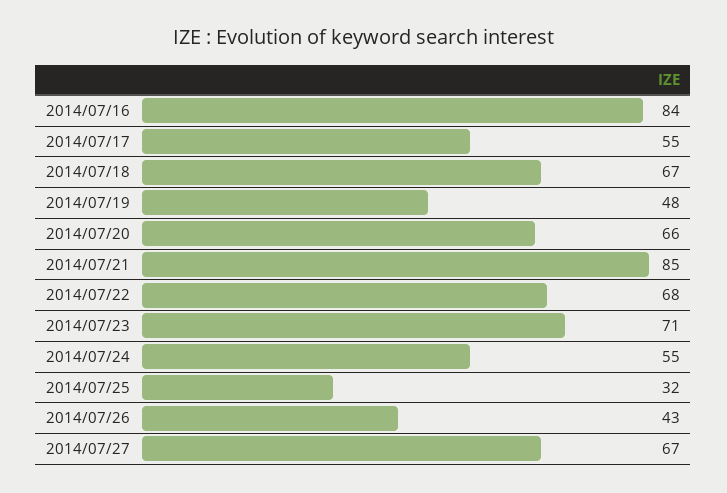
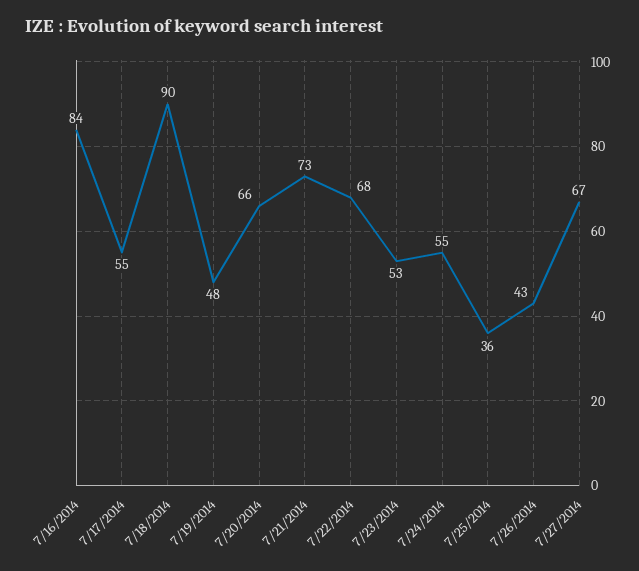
  {
    "2014/07/16": 84,
    "2014/07/17": 55,
-   "2014/07/18": 67,
+   "2014/07/18": 90,
    "2014/07/19": 48,
    "2014/07/20": 66,
-   "2014/07/21": 85,
+   "2014/07/21": 73,
    "2014/07/22": 68,
-   "2014/07/23": 71,
+   "2014/07/23": 53,
    "2014/07/24": 55,
-   "2014/07/25": 32,
+   "2014/07/25": 36,
    "2014/07/26": 43,
    "2014/07/27": 67
  }

